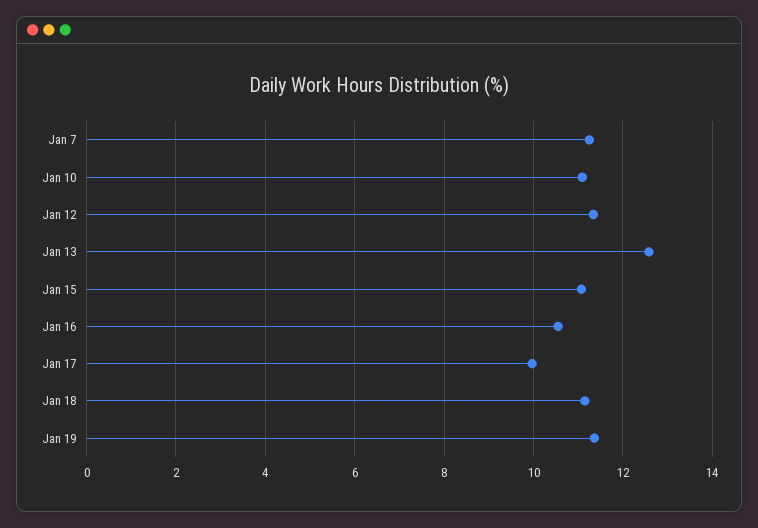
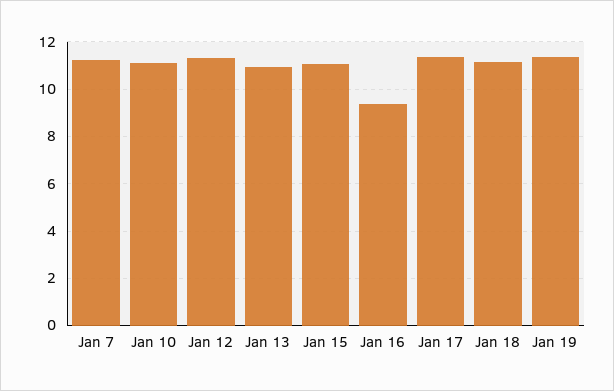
  {
    "Jan 7": 11.2,
    "Jan 10": 11,
    "Jan 12": 11.4,
-   "Jan 13": 12.6,
+   "Jan 13": 11,
    "Jan 15": 11,
-   "Jan 16": 10.6,
+   "Jan 16": 9.5,
-   "Jan 17": 10,
+   "Jan 17": 11.5,
    "Jan 18": 11.2,
    "Jan 19": 11.4
  }

